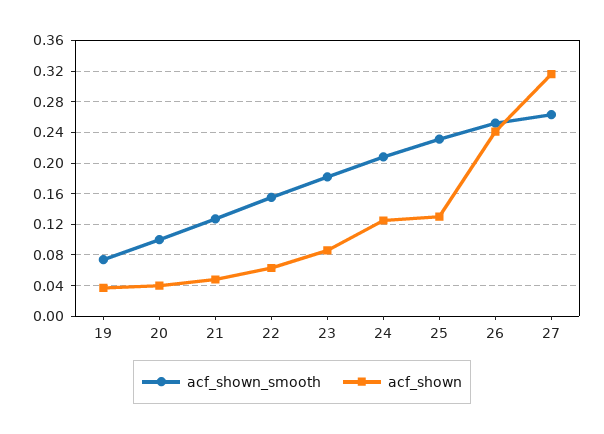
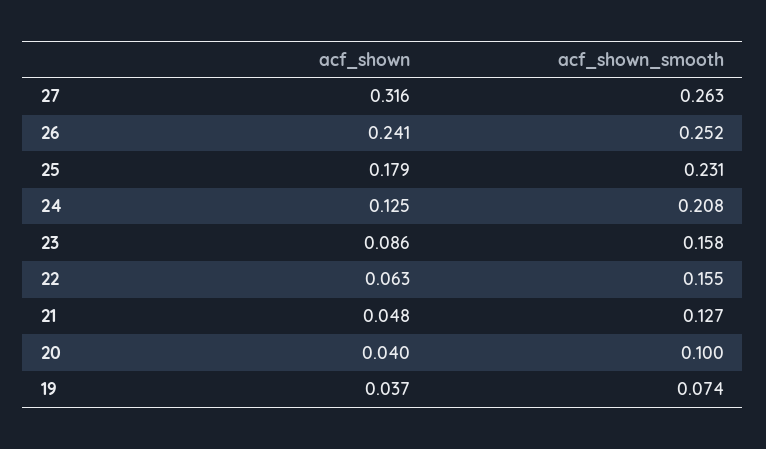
  {
    "acf_shown_smooth": {
      "19": 0.074,
      "20": 0.1,
      "21": 0.127,
      "22": 0.155,
-     "23": 0.18,
+     "23": 0.158,
      "24": 0.208,
      "25": 0.231,
      "26": 0.252,
      "27": 0.263
    },
    "acf_shown": {
      "19": 0.037,
      "20": 0.04,
      "21": 0.048,
      "22": 0.063,
      "23": 0.086,
      "24": 0.125,
-     "25": 0.13,
+     "25": 0.179,
      "26": 0.241,
      "27": 0.316
    }
  }

